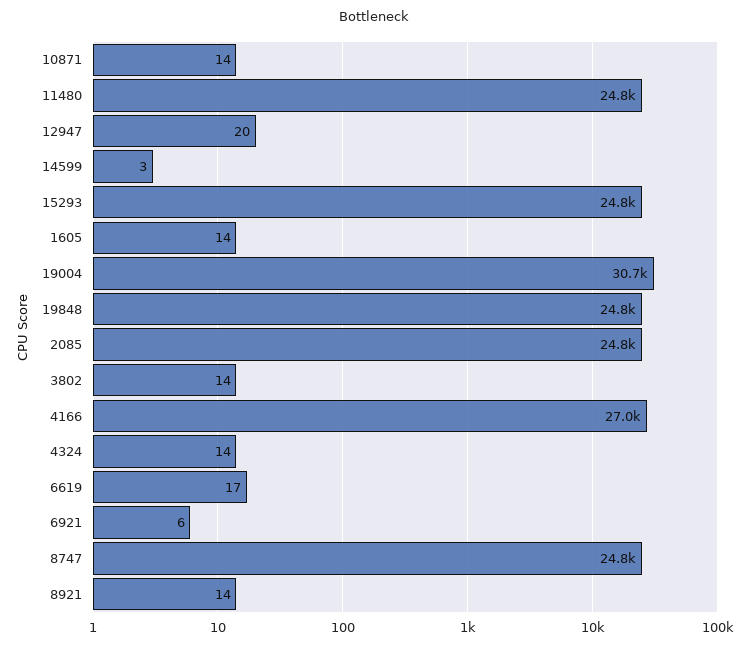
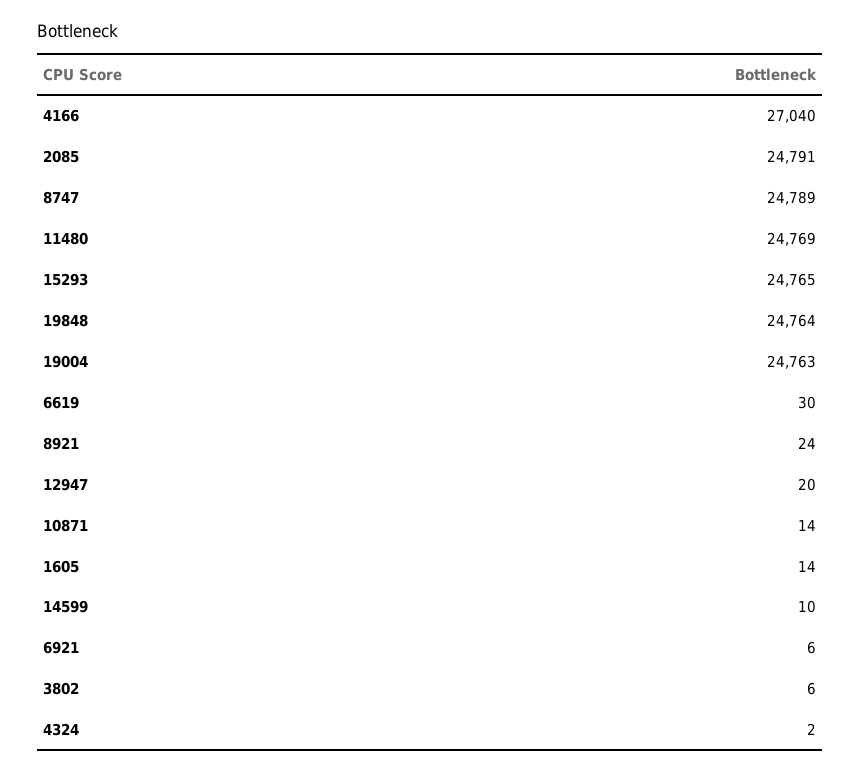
  {
    "10871": 14,
    "11480": 24769,
    "12947": 20,
-   "14599": 3,
+   "14599": 10,
    "15293": 24765,
    "1605": 14,
-   "19004": 30700,
+   "19004": 24763,
    "19848": 24764,
    "2085": 24791,
-   "3802": 14,
+   "3802": 6,
    "4166": 27040,
-   "4324": 14,
+   "4324": 2,
-   "6619": 17,
+   "6619": 30,
    "6921": 6,
    "8747": 24789,
-   "8921": 14
+   "8921": 24
  }

